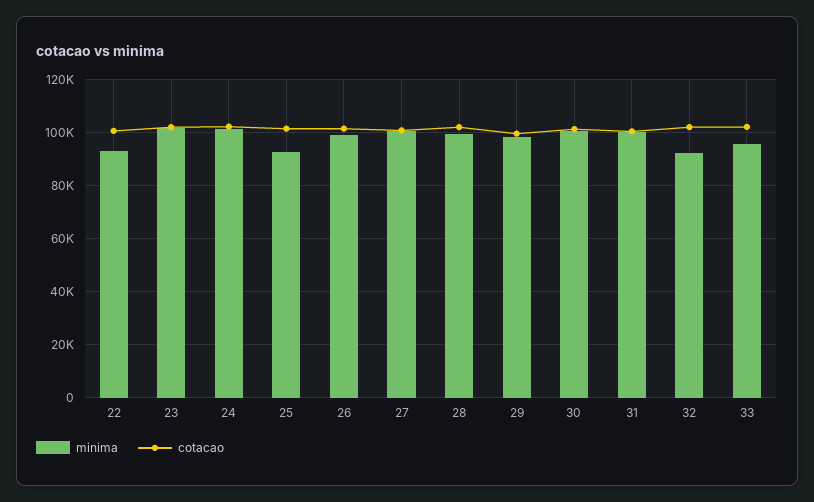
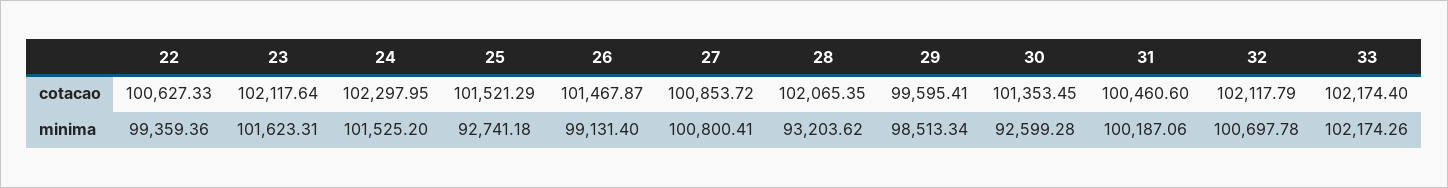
  {
    "minima": {
-     "22": 92500,
+     "22": 99359.36,
      "23": 101623.31,
      "24": 101525.2,
      "25": 92741.18,
      "26": 99131.4,
      "27": 100800.41,
-     "28": 100000,
+     "28": 93203.62,
      "29": 98513.34,
-     "30": 100000,
+     "30": 92599.28,
      "31": 100187.06,
-     "32": 92500,
+     "32": 100697.78,
-     "33": 95000
+     "33": 102174.26
    },
    "cotacao": {
      "22": 100627.33,
      "23": 102117.64,
      "24": 102297.95,
      "25": 101521.29,
      "26": 101467.87,
      "27": 100853.72,
      "28": 102065.35,
      "29": 99595.41,
      "30": 101353.45,
      "31": 100460.6,
      "32": 102117.79,
      "33": 102174.4
    }
  }

